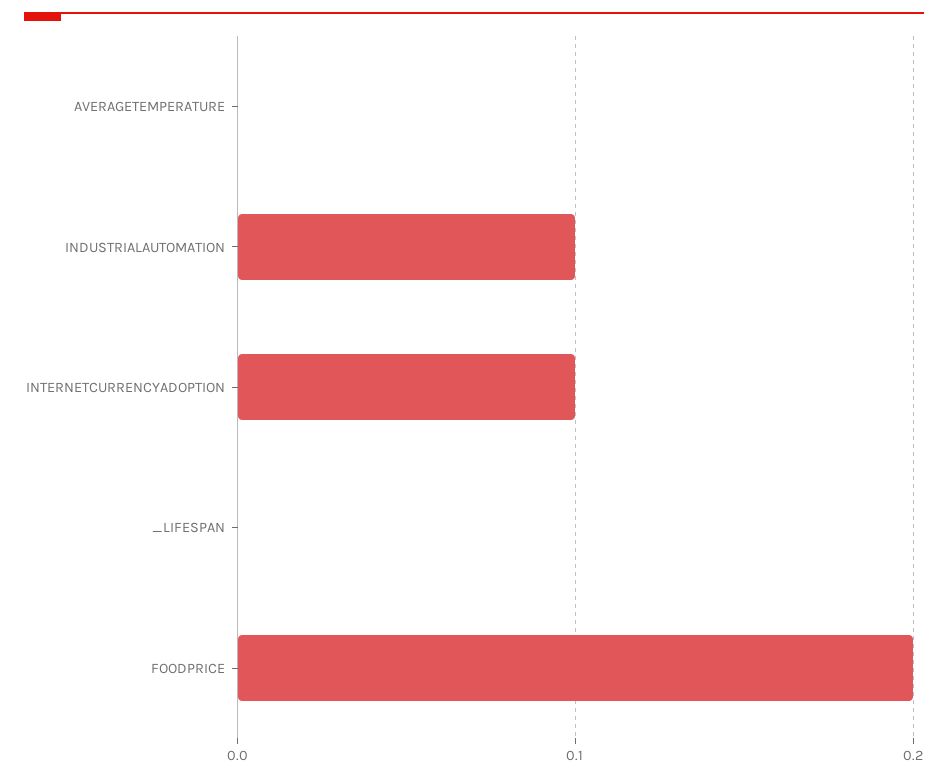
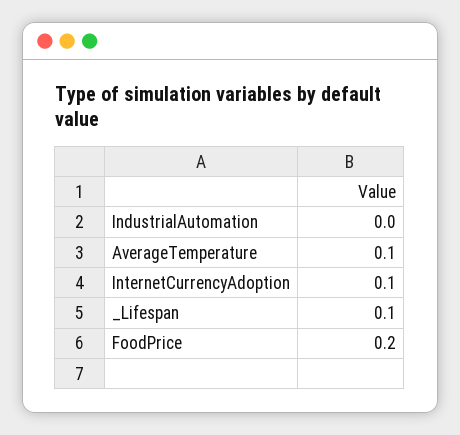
  {
-   "AVERAGETEMPERATURE": 0,
+   "AVERAGETEMPERATURE": 0.1,
-   "INDUSTRIALAUTOMATION": 0.1,
+   "INDUSTRIALAUTOMATION": 0,
    "INTERNETCURRENCYADOPTION": 0.1,
-   "_LIFESPAN": 0,
+   "_LIFESPAN": 0.1,
    "FOODPRICE": 0.2
  }

